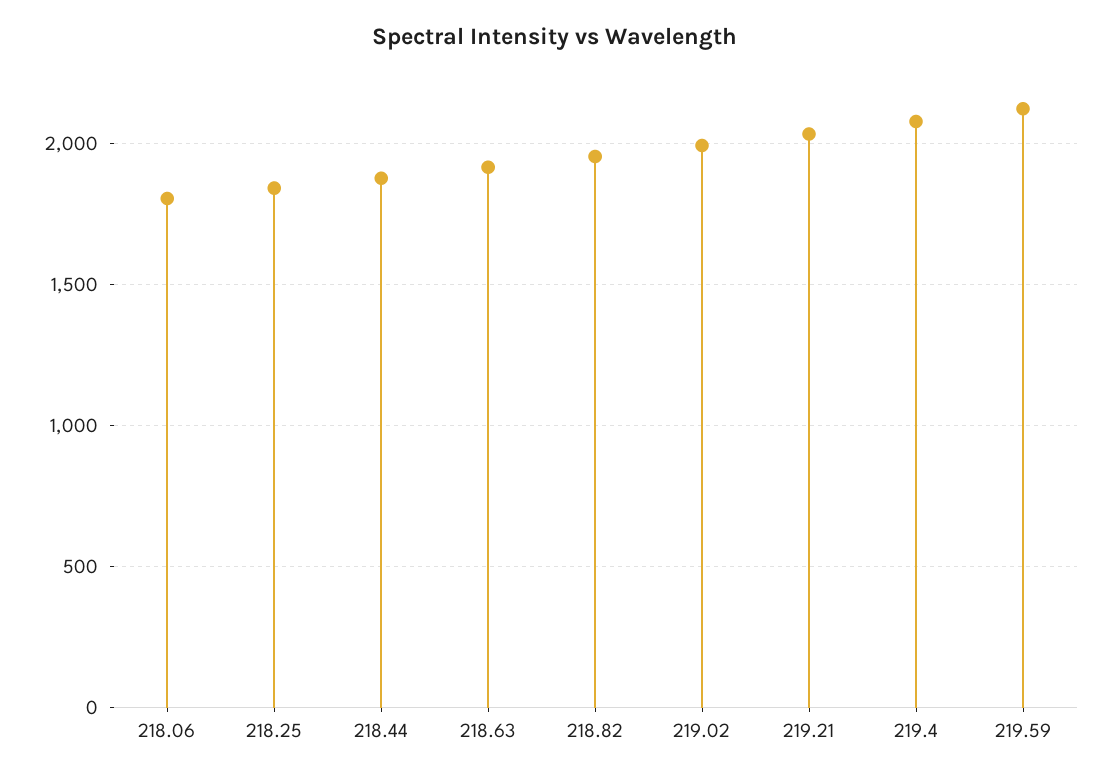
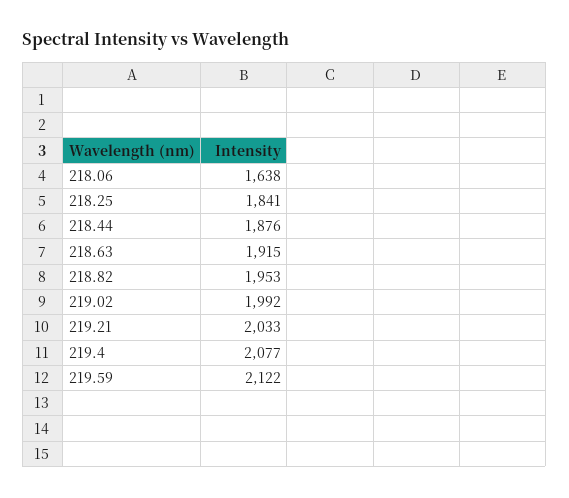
  {
-   "218.06": 1800,
+   "218.06": 1638,
    "218.25": 1841,
    "218.44": 1876,
    "218.63": 1915,
    "218.82": 1953,
    "219.02": 1992,
    "219.21": 2033,
    "219.4": 2077,
    "219.59": 2122
  }

